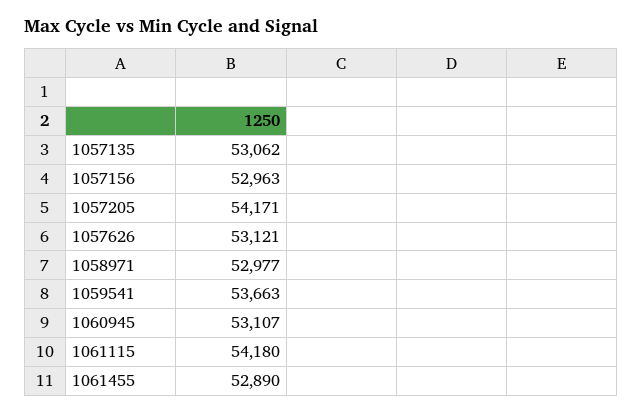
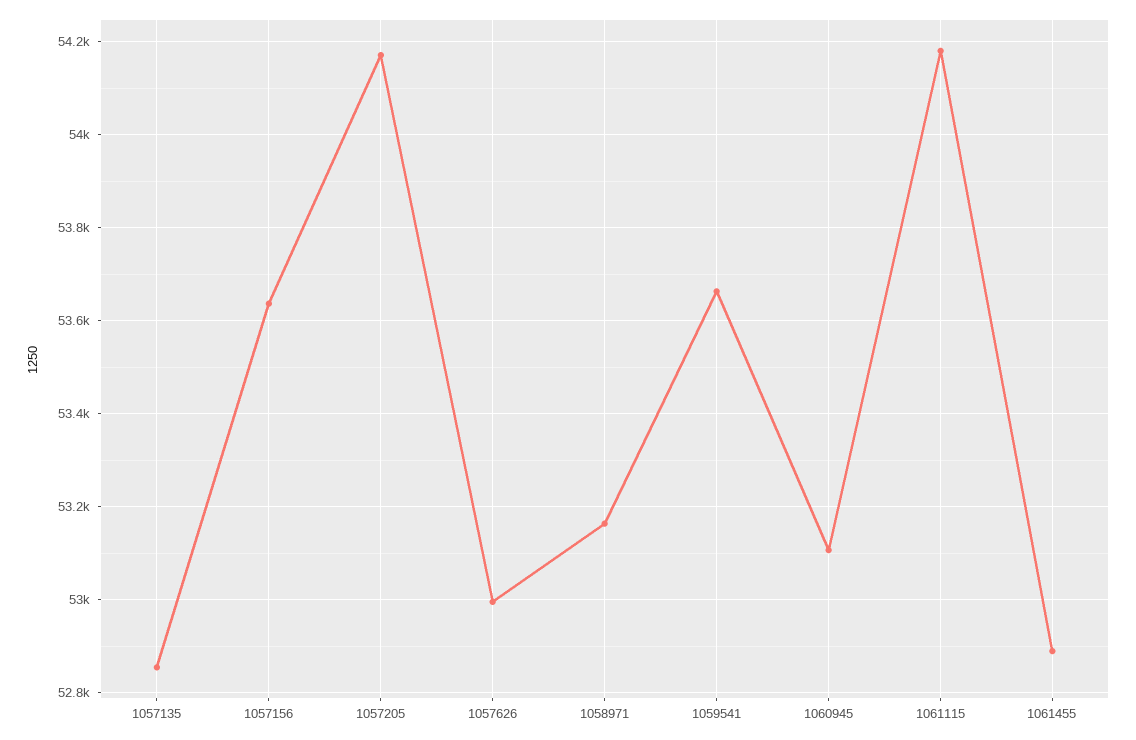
  {
-   "1057135": 53062,
+   "1057135": 52860,
-   "1057156": 52963,
+   "1057156": 53640,
    "1057205": 54171,
-   "1057626": 53121,
+   "1057626": 53000,
-   "1058971": 52977,
+   "1058971": 53160,
    "1059541": 53663,
    "1060945": 53107,
    "1061115": 54180,
    "1061455": 52890
  }

